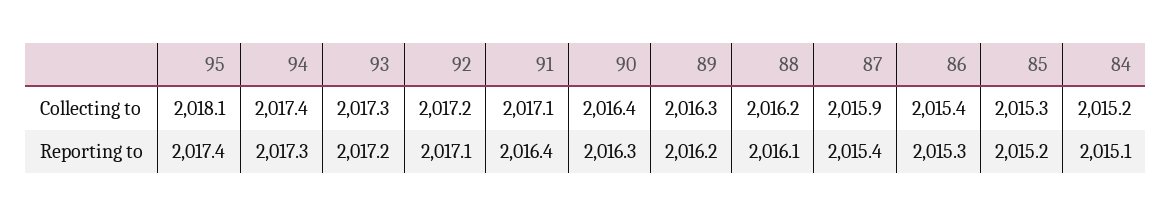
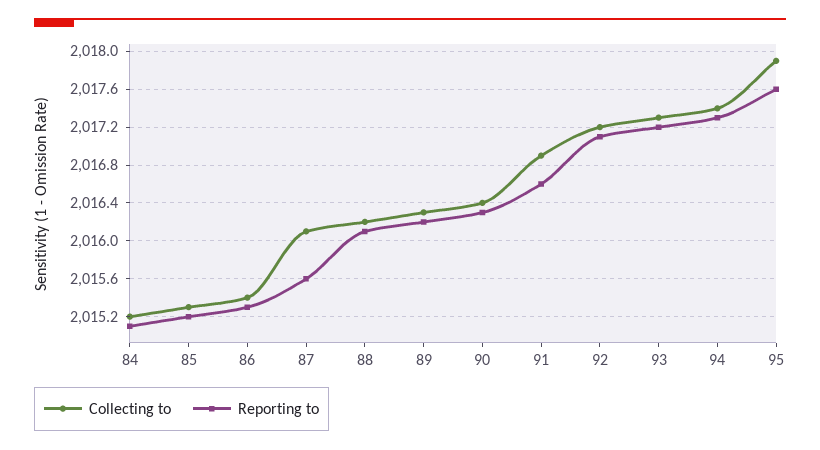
  {
    "Collecting to": {
-     "95": 2018.1,
+     "95": 2017.9,
      "94": 2017.4,
      "93": 2017.3,
      "92": 2017.2,
-     "91": 2017.1,
+     "91": 2016.9,
      "90": 2016.4,
      "89": 2016.3,
      "88": 2016.2,
-     "87": 2015.9,
+     "87": 2016.1,
      "86": 2015.4,
      "85": 2015.3,
      "84": 2015.2
    },
    "Reporting to": {
-     "95": 2017.4,
+     "95": 2017.6,
      "94": 2017.3,
      "93": 2017.2,
      "92": 2017.1,
-     "91": 2016.4,
+     "91": 2016.6,
      "90": 2016.3,
      "89": 2016.2,
      "88": 2016.1,
-     "87": 2015.4,
+     "87": 2015.6,
      "86": 2015.3,
      "85": 2015.2,
      "84": 2015.1
    }
  }

